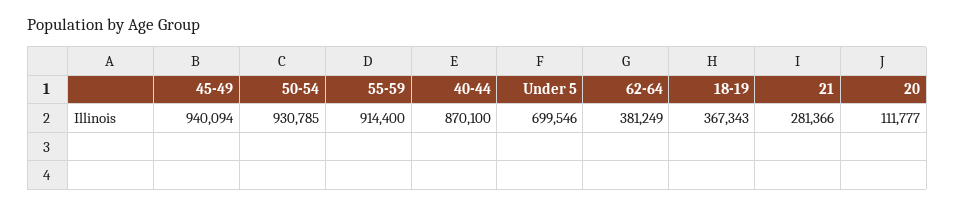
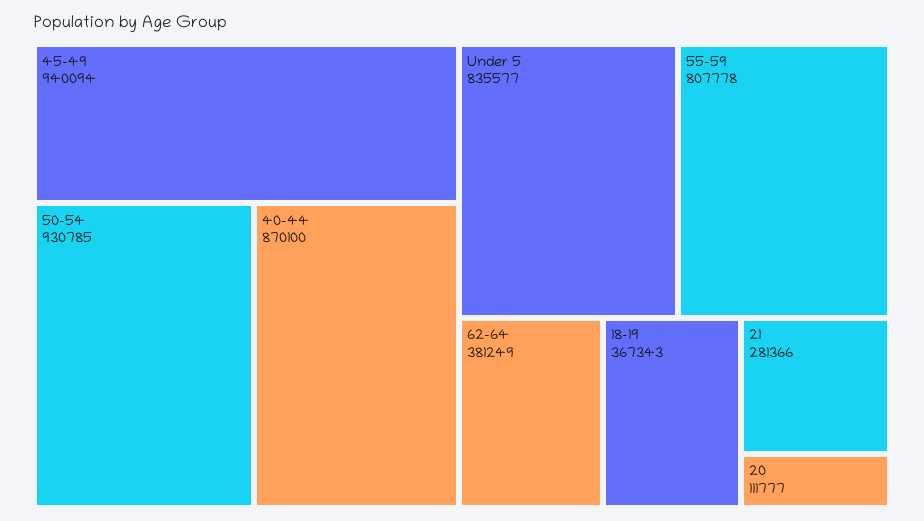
  {
    "45-49": 940094,
    "50-54": 930785,
-   "55-59": 914400,
+   "55-59": 807778,
    "40-44": 870100,
-   "Under 5": 699546,
+   "Under 5": 835577,
    "62-64": 381249,
    "18-19": 367343,
    "21": 281366,
    "20": 111777
  }

